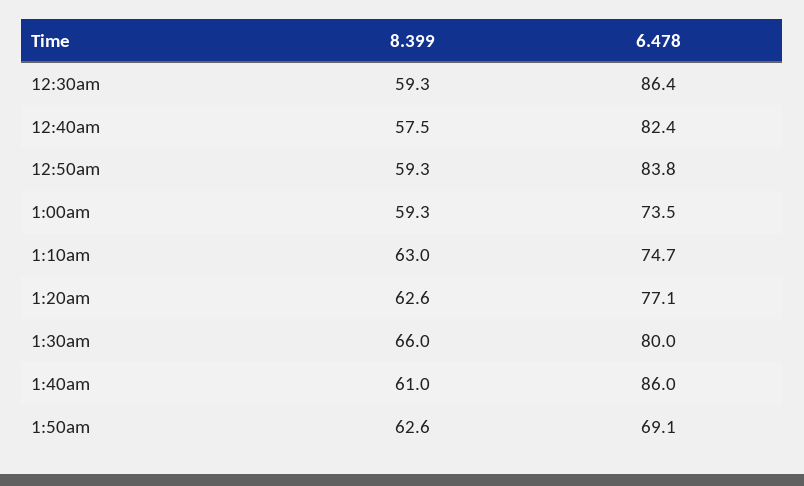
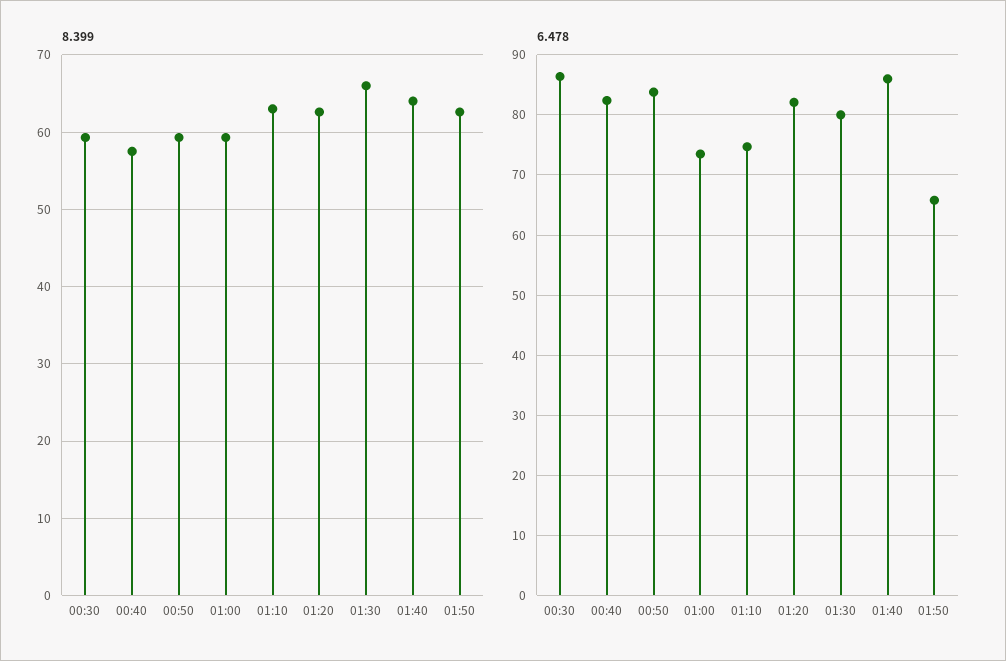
  {
    "8.399": {
      "12:30am": 59.3,
      "12:40am": 57.5,
      "12:50am": 59.3,
      "1:00am": 59.3,
      "1:10am": 63,
      "1:20am": 62.6,
      "1:30am": 66,
-     "1:40am": 61,
+     "1:40am": 64,
      "1:50am": 62.6
    },
    "6.478": {
      "12:30am": 86.4,
      "12:40am": 82.4,
      "12:50am": 83.8,
      "1:00am": 73.5,
      "1:10am": 74.7,
-     "1:20am": 77.1,
+     "1:20am": 82,
      "1:30am": 80,
      "1:40am": 86,
-     "1:50am": 69.1
+     "1:50am": 66
    }
  }

